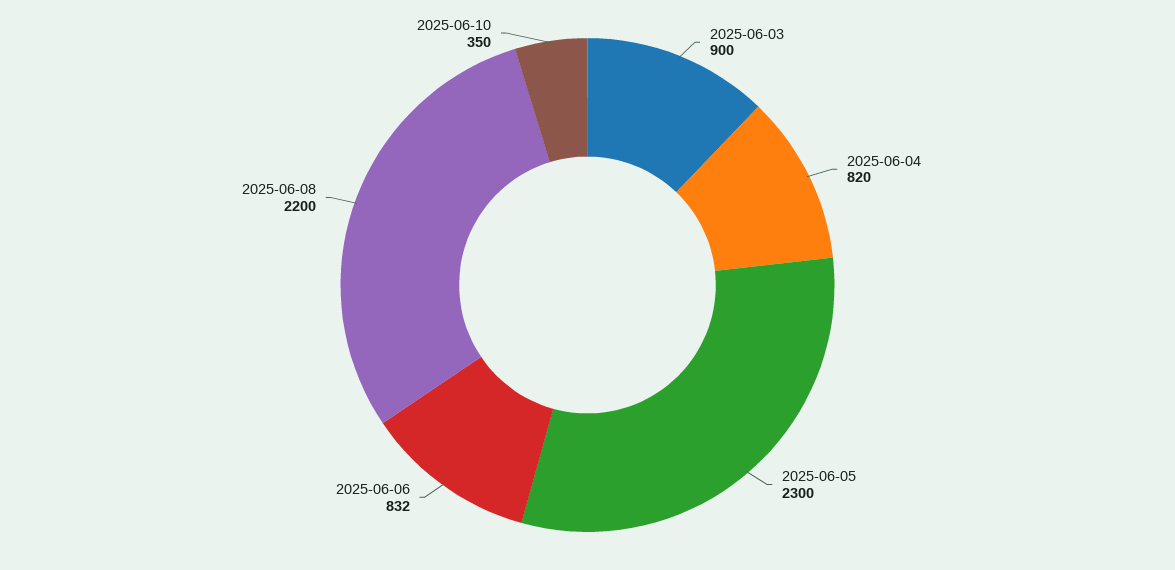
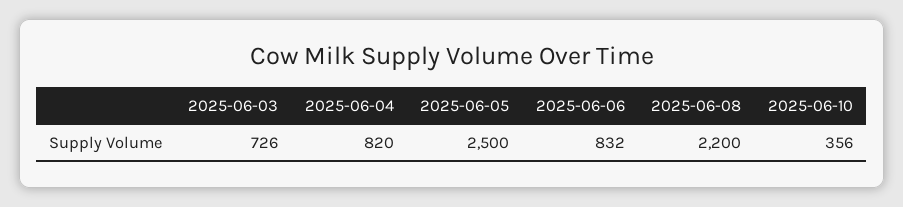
  {
-   "2025-06-03": 900,
+   "2025-06-03": 726,
    "2025-06-04": 820,
-   "2025-06-05": 2300,
+   "2025-06-05": 2500,
    "2025-06-06": 832,
    "2025-06-08": 2200,
-   "2025-06-10": 350
+   "2025-06-10": 356
  }

